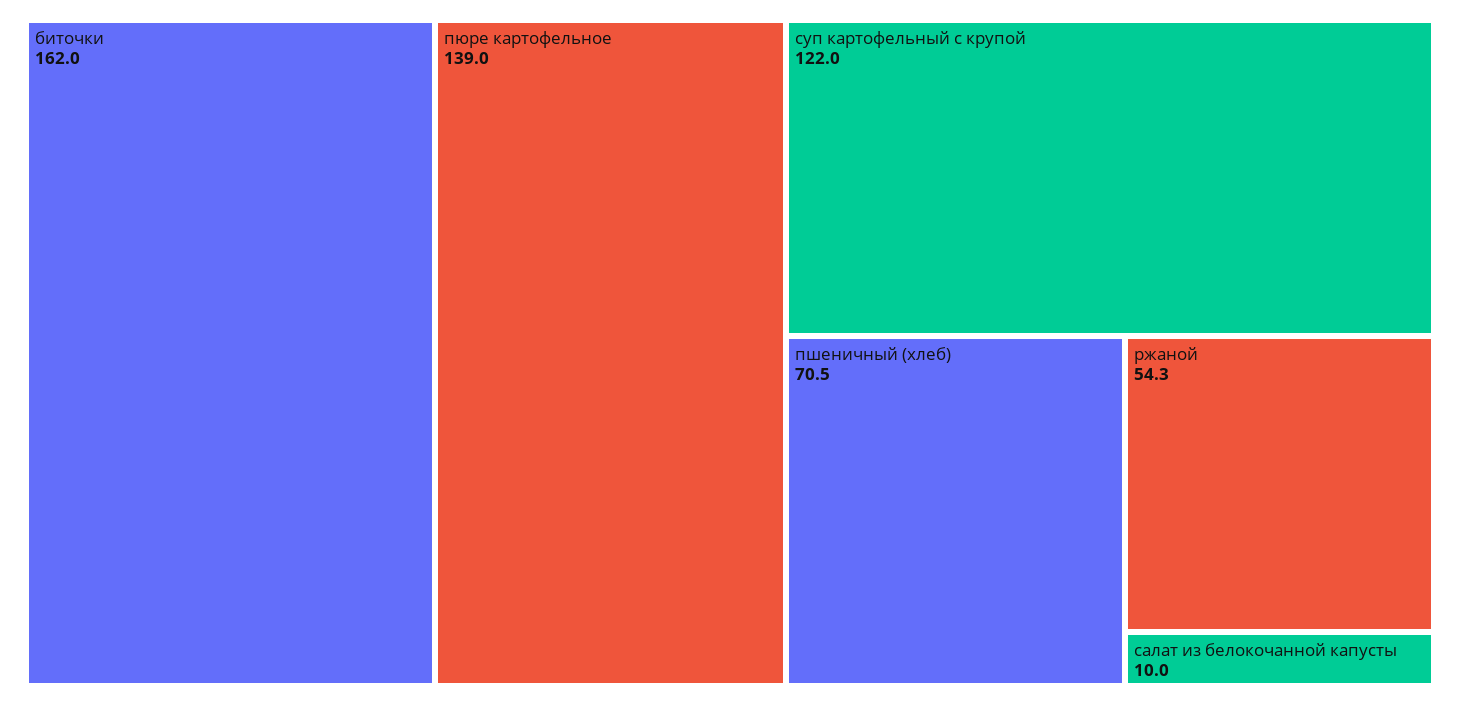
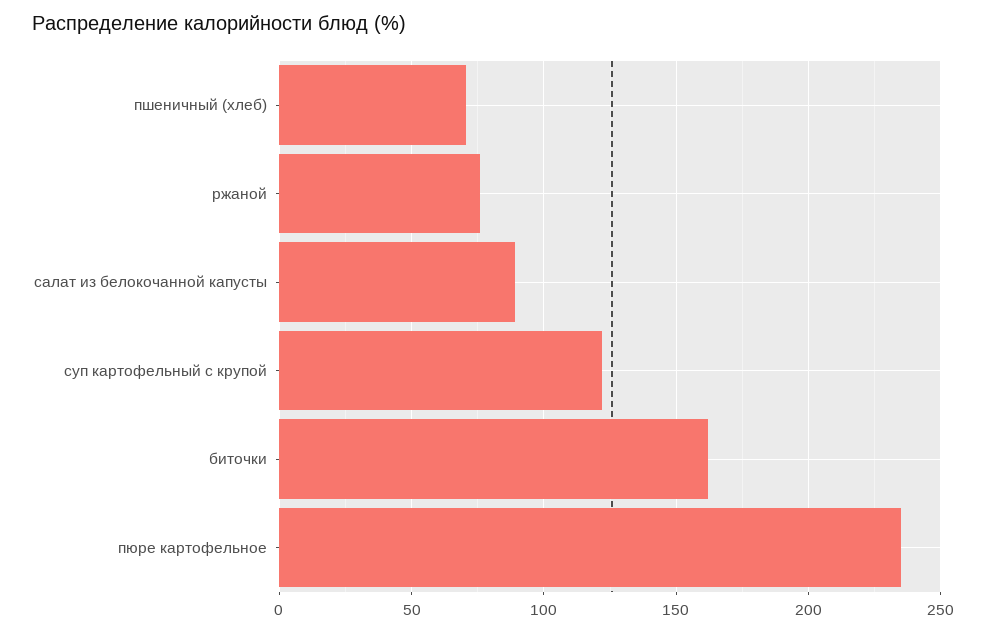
  {
    "биточки": 162,
-   "пюре картофельное": 139,
+   "пюре картофельное": 235,
    "суп картофельный с крупой": 122,
    "пшеничный (хлеб)": 70.5,
-   "ржаной": 54.3,
+   "ржаной": 75,
-   "салат из белокочанной капусты": 10
+   "салат из белокочанной капусты": 90
  }

